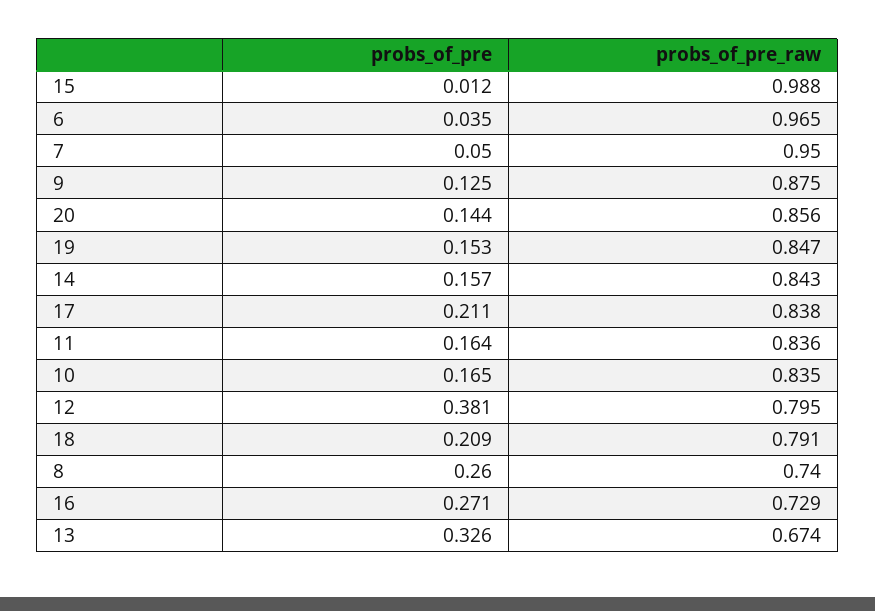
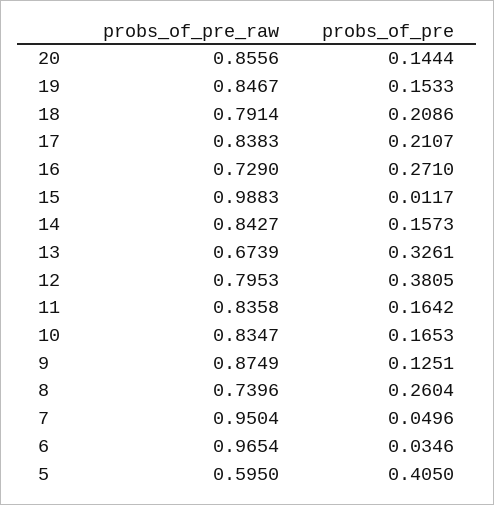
  {
    "probs_of_pre": {
      "15": 0.0117,
      "6": 0.0346,
      "7": 0.0496,
      "9": 0.1251,
      "20": 0.1444,
      "19": 0.1533,
      "14": 0.1573,
      "17": 0.2107,
      "11": 0.1642,
      "10": 0.1653,
      "12": 0.3805,
      "18": 0.2086,
      "8": 0.2604,
      "16": 0.271,
-     "13": 0.3261
+     "13": 0.3261,
+     "5": 0.405
    },
    "probs_of_pre_raw": {
      "15": 0.9883,
      "6": 0.9654,
      "7": 0.9504,
      "9": 0.8749,
      "20": 0.8556,
      "19": 0.8467,
      "14": 0.8427,
      "17": 0.8383,
      "11": 0.8358,
      "10": 0.8347,
      "12": 0.7953,
      "18": 0.7914,
      "8": 0.7396,
      "16": 0.729,
-     "13": 0.6739
+     "13": 0.6739,
+     "5": 0.595
    }
  }

